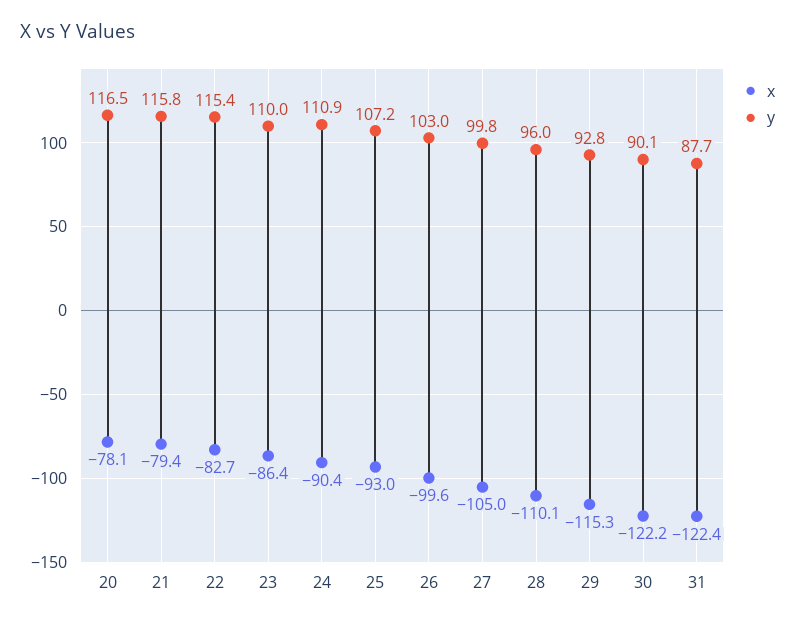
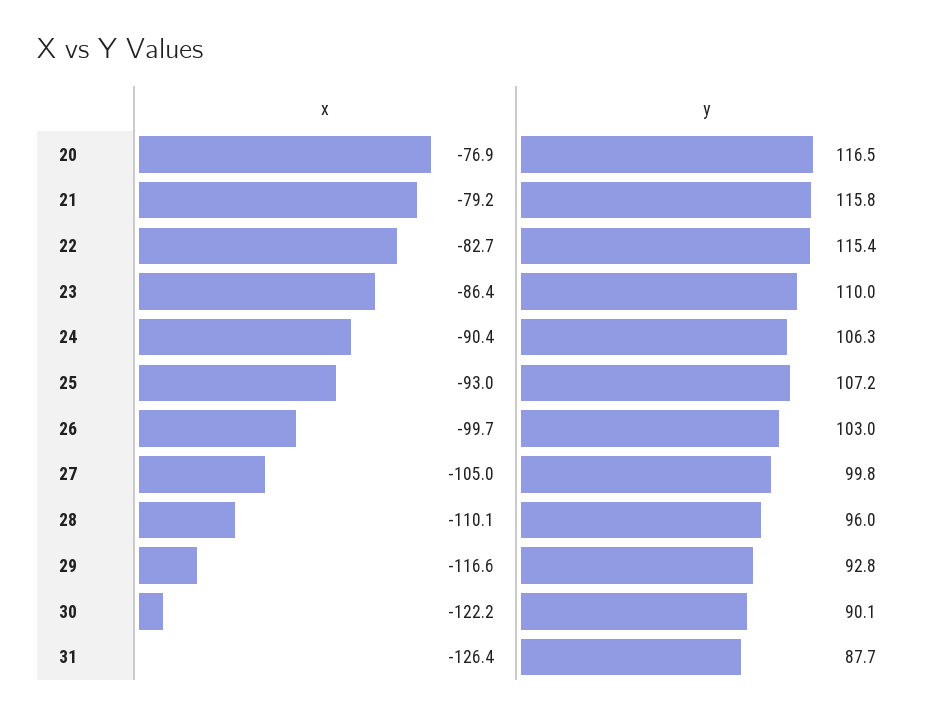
  {
    "x": {
-     "20": -78.1,
+     "20": -76.9,
-     "21": -79.4,
+     "21": -79.2,
      "22": -82.7,
      "23": -86.4,
      "24": -90.4,
      "25": -93,
-     "26": -99.6,
+     "26": -99.7,
      "27": -105,
      "28": -110.1,
-     "29": -115.3,
+     "29": -116.6,
      "30": -122.2,
-     "31": -122.4
+     "31": -126.4
    },
    "y": {
      "20": 116.5,
      "21": 115.8,
      "22": 115.4,
      "23": 110,
-     "24": 110.9,
+     "24": 106.3,
      "25": 107.2,
      "26": 103,
      "27": 99.8,
      "28": 96,
      "29": 92.8,
      "30": 90.1,
      "31": 87.7
    }
  }

